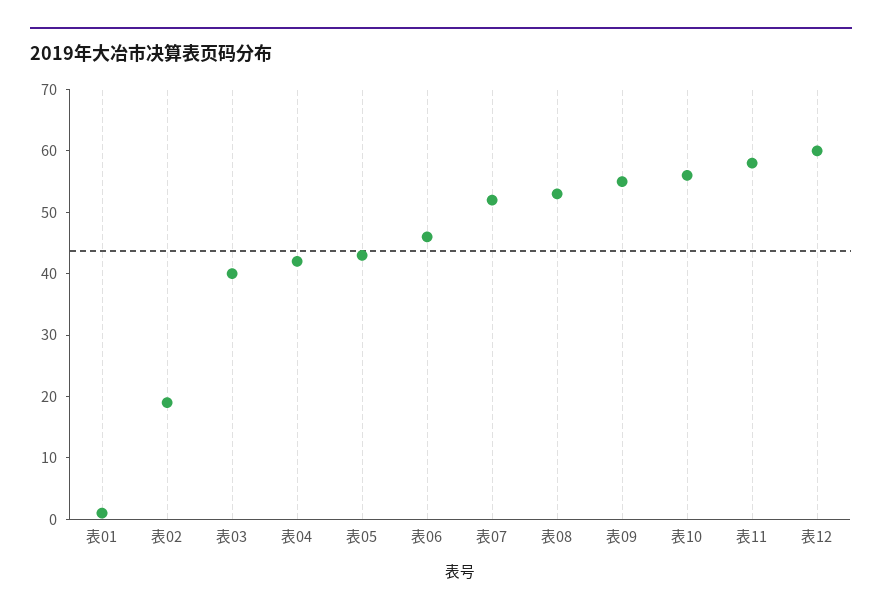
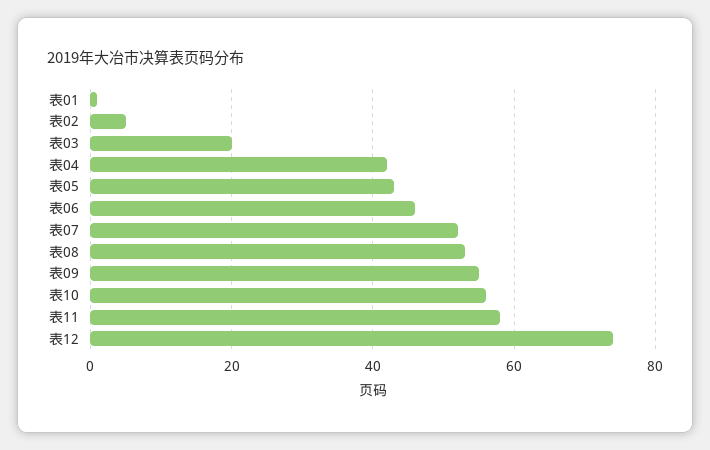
  {
    "表01": 0,
-   "表02": 20,
+   "表02": 5,
-   "表03": 40,
+   "表03": 20,
    "表04": 40,
    "表05": 45,
    "表06": 45,
    "表07": 50,
    "表08": 55,
    "表09": 55,
    "表10": 55,
    "表11": 60,
-   "表12": 60
+   "表12": 75
  }

